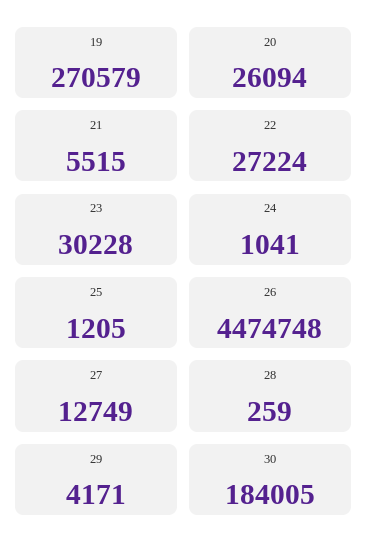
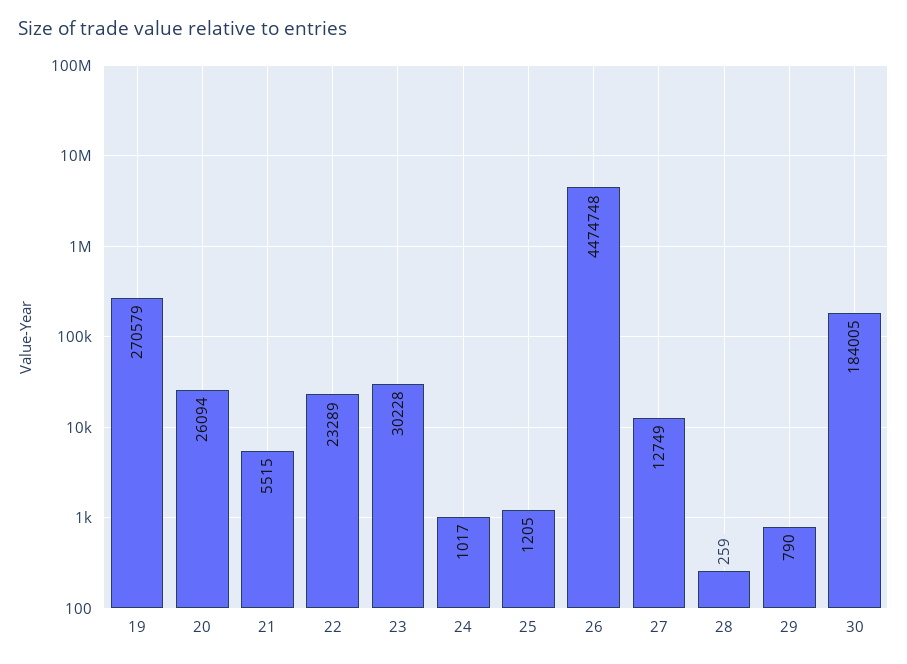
  {
    "19": 270579,
    "20": 26094,
    "21": 5515,
-   "22": 27224,
+   "22": 23289,
    "23": 30228,
-   "24": 1041,
+   "24": 1017,
    "25": 1205,
    "26": 4474748,
    "27": 12749,
    "28": 259,
-   "29": 4171,
+   "29": 790,
    "30": 184005
  }

